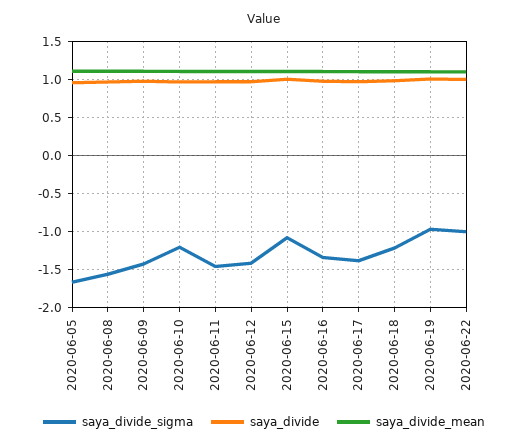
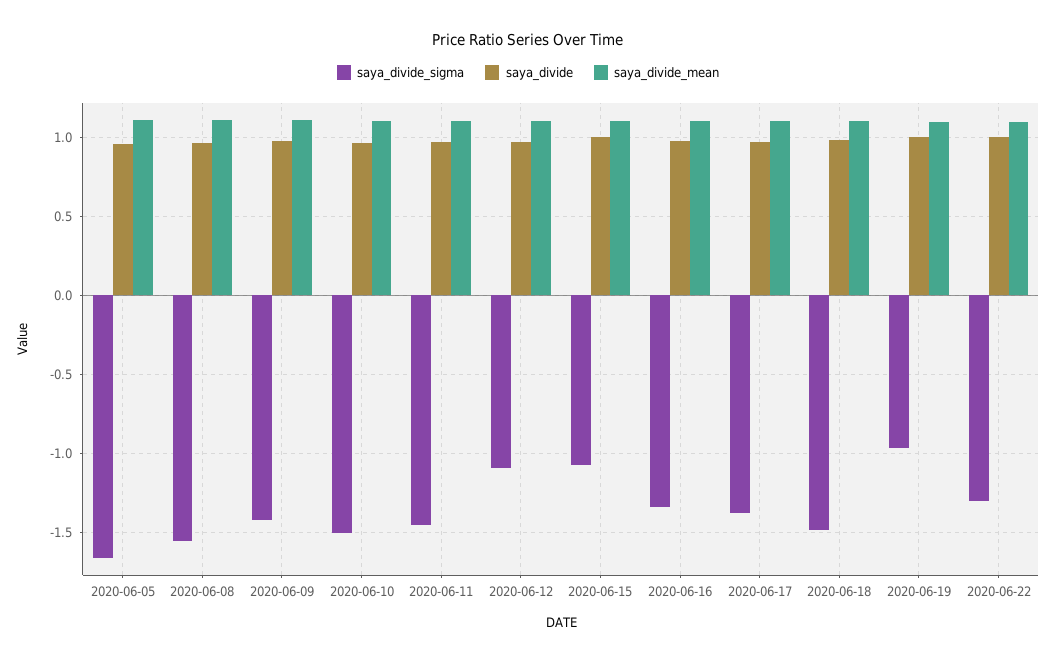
  {
    "saya_divide_sigma": {
      "2020-06-05": -1.65,
      "2020-06-08": -1.55,
      "2020-06-09": -1.4,
-     "2020-06-10": -1.2,
+     "2020-06-10": -1.5,
      "2020-06-11": -1.45,
-     "2020-06-12": -1.4,
+     "2020-06-12": -1.1,
      "2020-06-15": -1.1,
      "2020-06-16": -1.35,
      "2020-06-17": -1.4,
-     "2020-06-18": -1.2,
+     "2020-06-18": -1.5,
      "2020-06-19": -0.95,
-     "2020-06-22": -1
+     "2020-06-22": -1.3
    },
    "saya_divide": {
      "2020-06-05": 0.95,
      "2020-06-08": 0.95,
      "2020-06-09": 1,
      "2020-06-10": 0.95,
      "2020-06-11": 0.95,
      "2020-06-12": 0.95,
      "2020-06-15": 1,
      "2020-06-16": 1,
      "2020-06-17": 0.95,
      "2020-06-18": 1,
      "2020-06-19": 1,
      "2020-06-22": 1
    },
    "saya_divide_mean": {
      "2020-06-05": 1.1,
      "2020-06-08": 1.1,
      "2020-06-09": 1.1,
      "2020-06-10": 1.1,
      "2020-06-11": 1.1,
      "2020-06-12": 1.1,
      "2020-06-15": 1.1,
      "2020-06-16": 1.1,
      "2020-06-17": 1.1,
      "2020-06-18": 1.1,
      "2020-06-19": 1.1,
      "2020-06-22": 1.1
    }
  }

